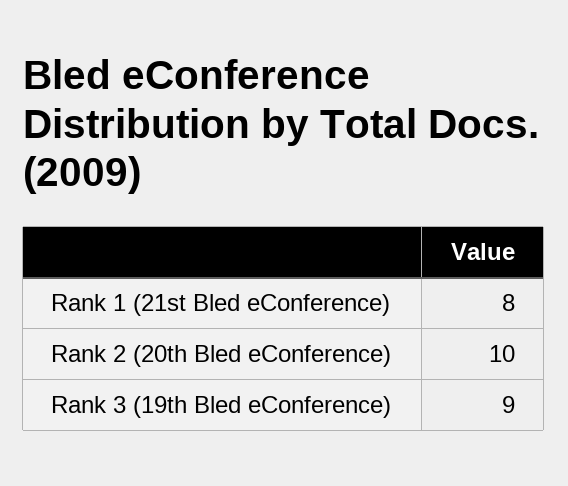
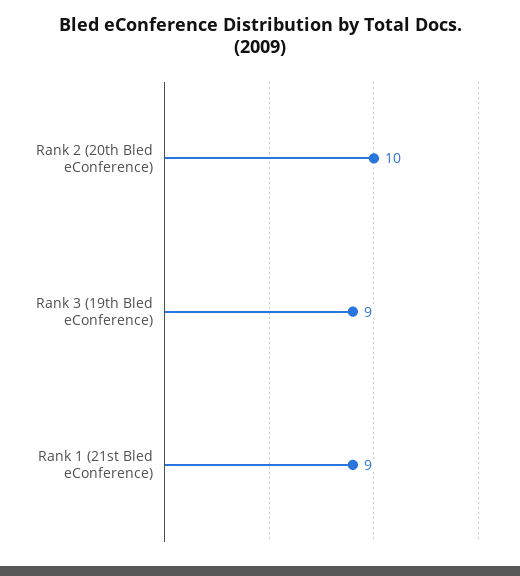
  {
-   "Rank 1 (21st Bled eConference)": 8,
+   "Rank 1 (21st Bled eConference)": 9,
    "Rank 2 (20th Bled eConference)": 10,
    "Rank 3 (19th Bled eConference)": 9
  }

